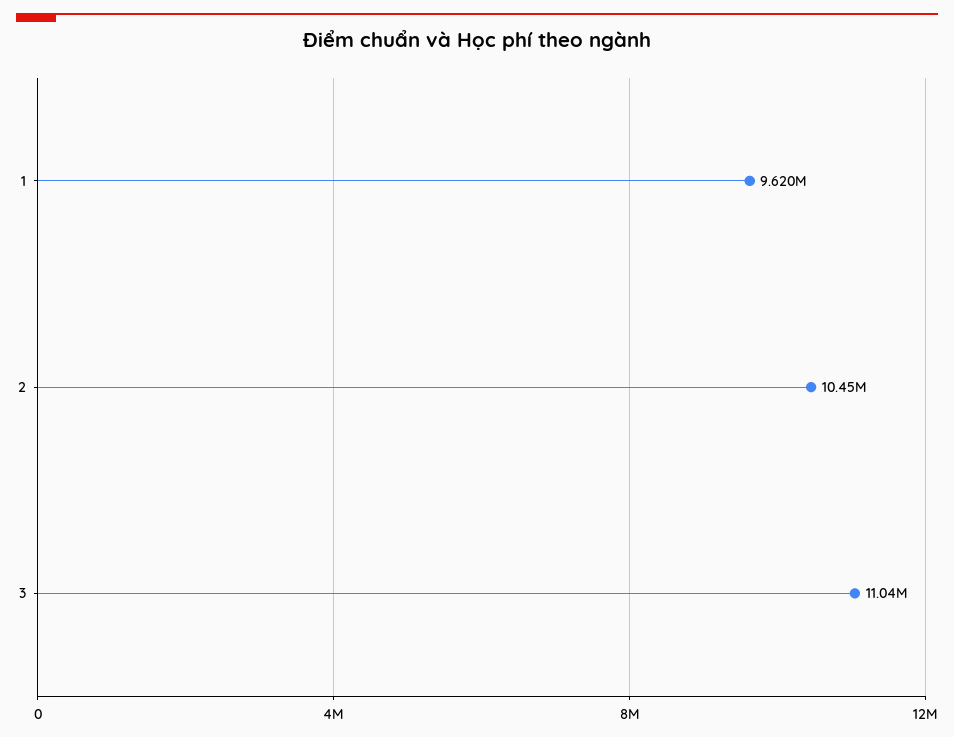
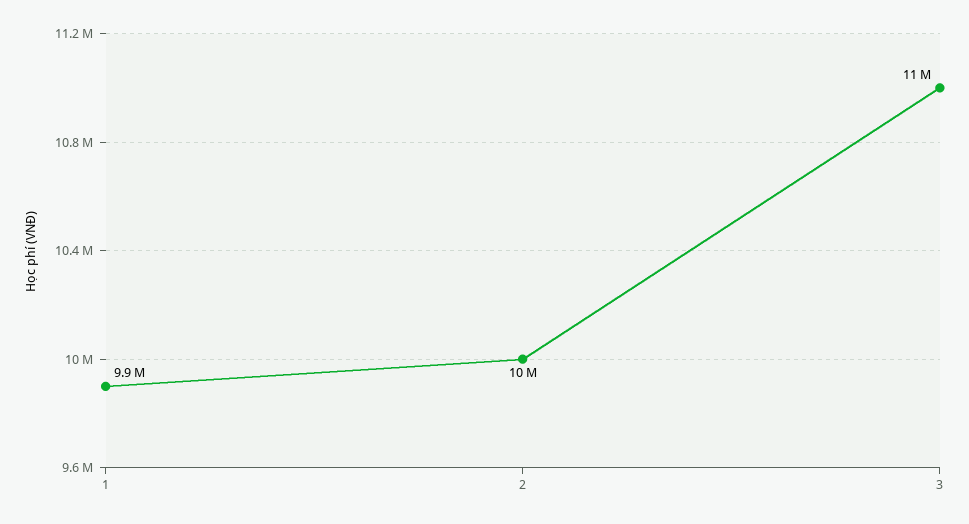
  {
-   "1": 9620000,
+   "1": 9900000,
    "2": 10450000,
    "3": 11040000
  }

